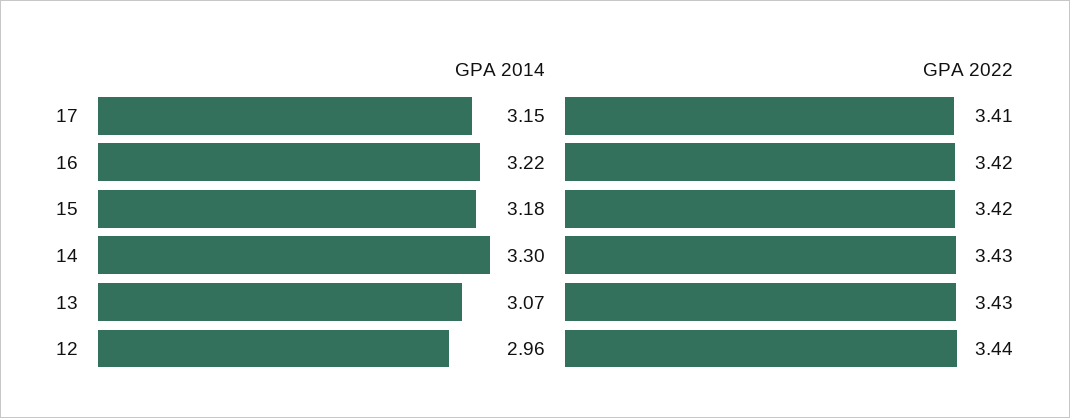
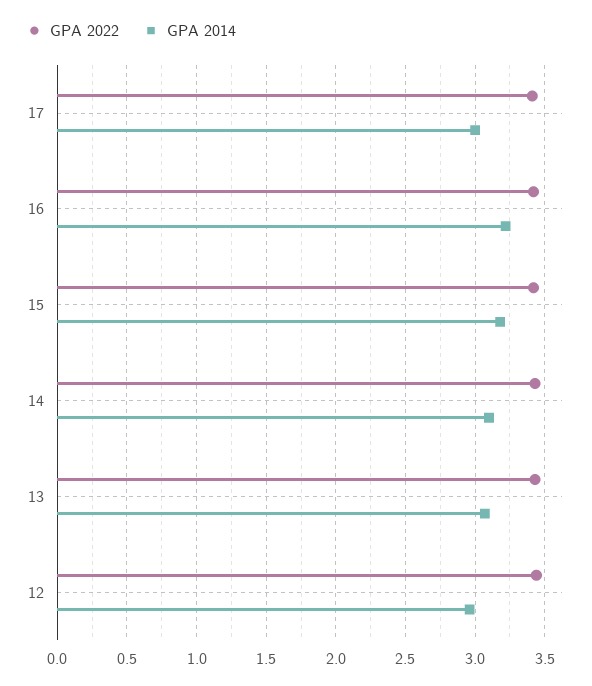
  {
    "GPA 2014": {
-     "17": 3.15,
+     "17": 3,
      "16": 3.22,
      "15": 3.18,
-     "14": 3.3,
+     "14": 3.1,
      "13": 3.07,
      "12": 2.96
    },
    "GPA 2022": {
      "17": 3.41,
      "16": 3.42,
      "15": 3.42,
      "14": 3.43,
      "13": 3.43,
      "12": 3.44
    }
  }

